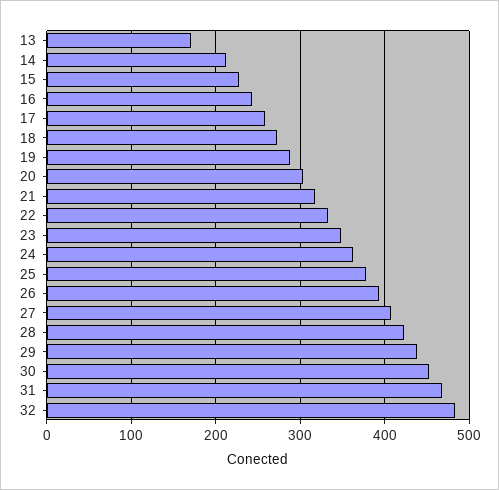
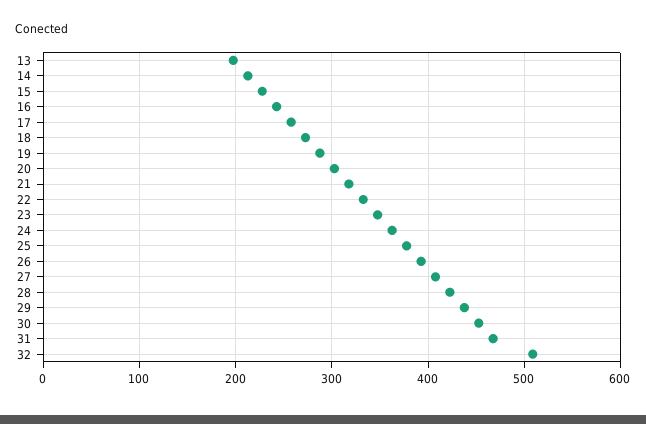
  {
-   "13": 170,
+   "13": 200,
    "14": 210,
    "15": 230,
    "16": 240,
    "17": 260,
    "18": 270,
    "19": 290,
    "20": 300,
    "21": 320,
    "22": 330,
    "23": 350,
    "24": 360,
    "25": 380,
    "26": 390,
    "27": 410,
    "28": 420,
    "29": 440,
    "30": 450,
    "31": 470,
-   "32": 480
+   "32": 510
  }

